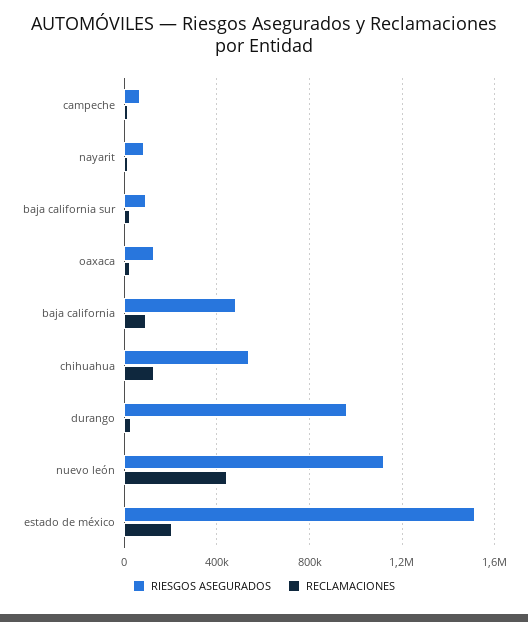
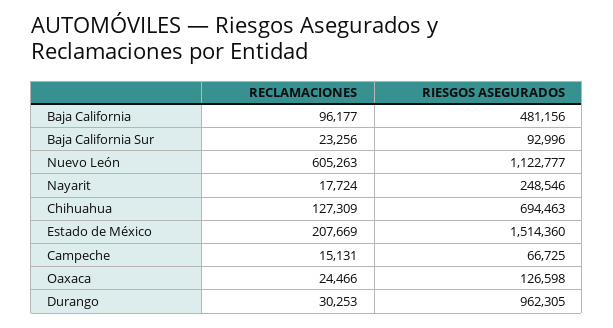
  {
    "RIESGOS ASEGURADOS": {
      "campeche": 66725,
-     "nayarit": 100000,
+     "nayarit": 248546,
      "baja california sur": 92996,
      "oaxaca": 126598,
      "baja california": 481156,
-     "chihuahua": 550000,
+     "chihuahua": 694463,
      "durango": 962305,
      "nuevo león": 1122777,
      "estado de méxico": 1514360
    },
    "RECLAMACIONES": {
      "campeche": 15131,
      "nayarit": 17724,
      "baja california sur": 23256,
      "oaxaca": 24466,
      "baja california": 96177,
      "chihuahua": 127309,
      "durango": 30253,
-     "nuevo león": 450000,
+     "nuevo león": 605263,
      "estado de méxico": 207669
    }
  }

